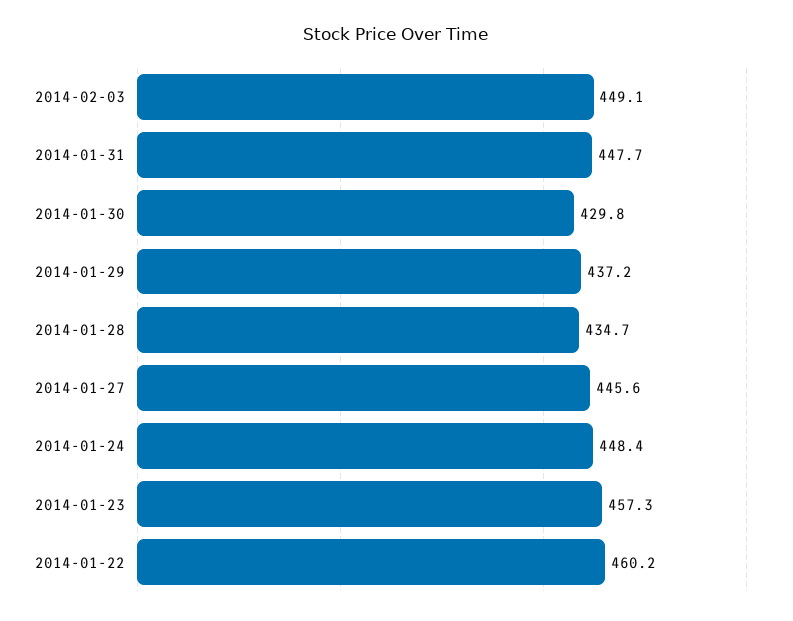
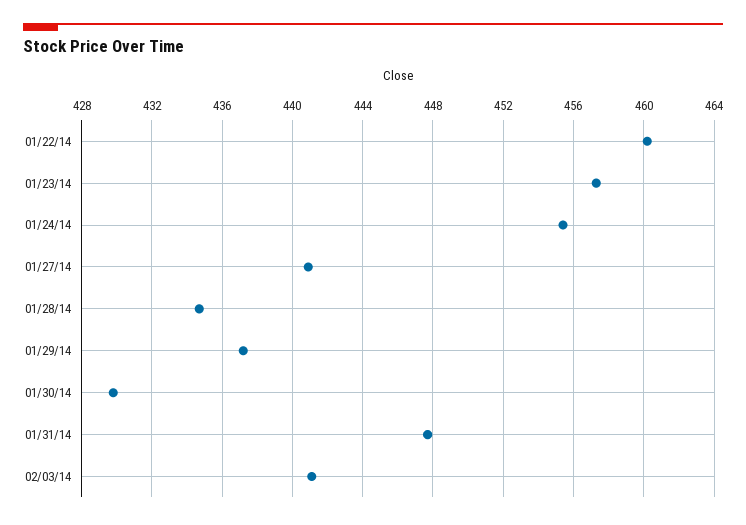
  {
-   "2014-02-03": 449.1,
+   "2014-02-03": 441,
    "2014-01-31": 447.7,
    "2014-01-30": 429.8,
    "2014-01-29": 437.2,
    "2014-01-28": 434.7,
-   "2014-01-27": 445.6,
+   "2014-01-27": 441,
-   "2014-01-24": 448.4,
+   "2014-01-24": 455.5,
    "2014-01-23": 457.3,
    "2014-01-22": 460.2
  }

